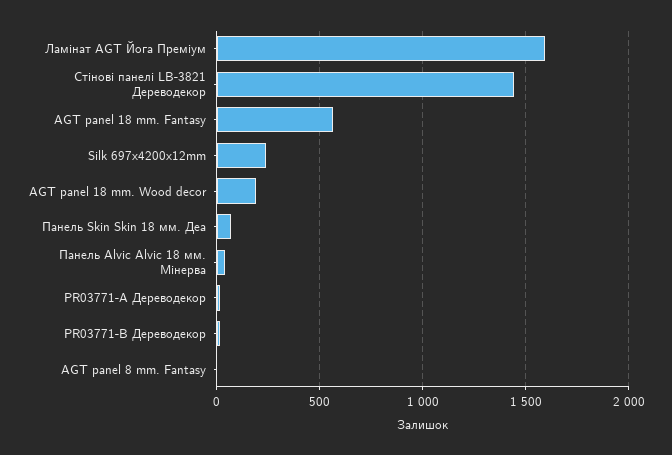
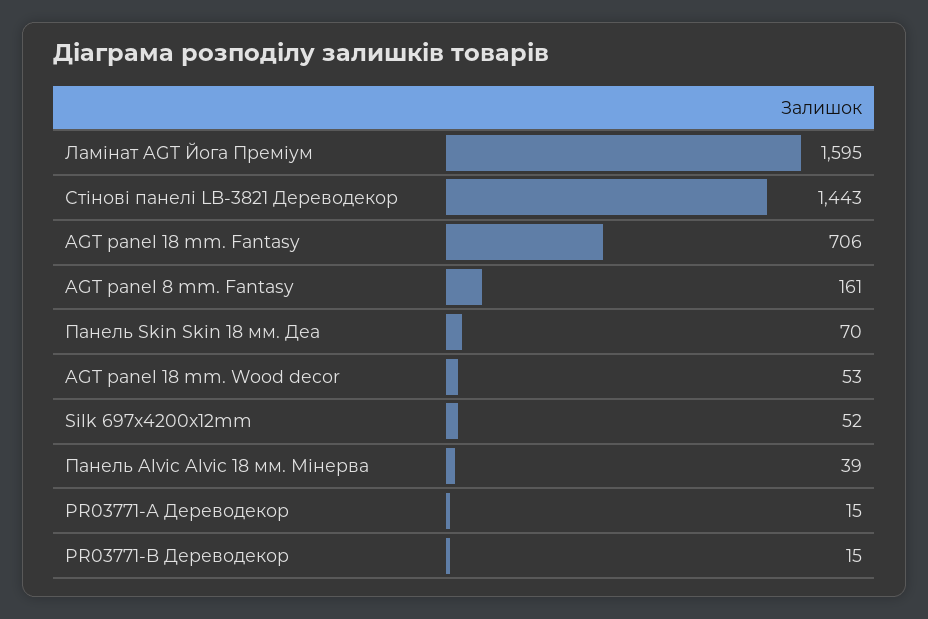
  {
    "Ламінат AGT Йога Преміум": 1595,
    "Стінові панелі LB-3821 Дереводекор": 1443,
-   "AGT panel 18 mm. Fantasy": 550,
+   "AGT panel 18 mm. Fantasy": 706,
-   "Silk 697x4200x12mm": 250,
+   "Silk 697x4200x12mm": 52,
-   "AGT panel 18 mm. Wood decor": 200,
+   "AGT panel 18 mm. Wood decor": 53,
    "Панель Skin Skin 18 мм. Деа": 70,
    "Панель Alvic Alvic 18 мм. Мінерва": 39,
    "PR03771-А Дереводекор": 15,
    "PR03771-B Дереводекор": 15,
-   "AGT panel 8 mm. Fantasy": 0
+   "AGT panel 8 mm. Fantasy": 161
  }

